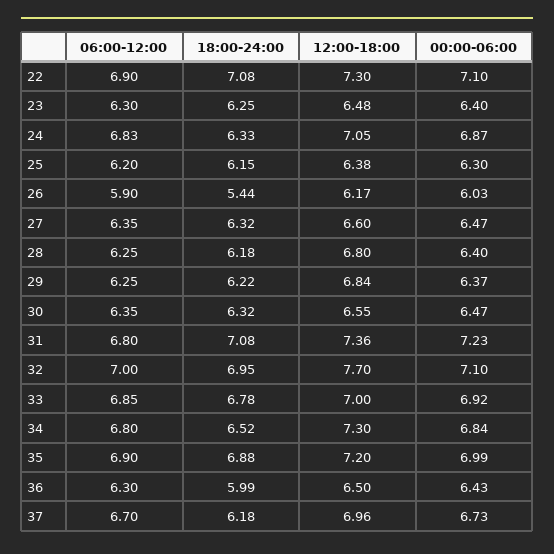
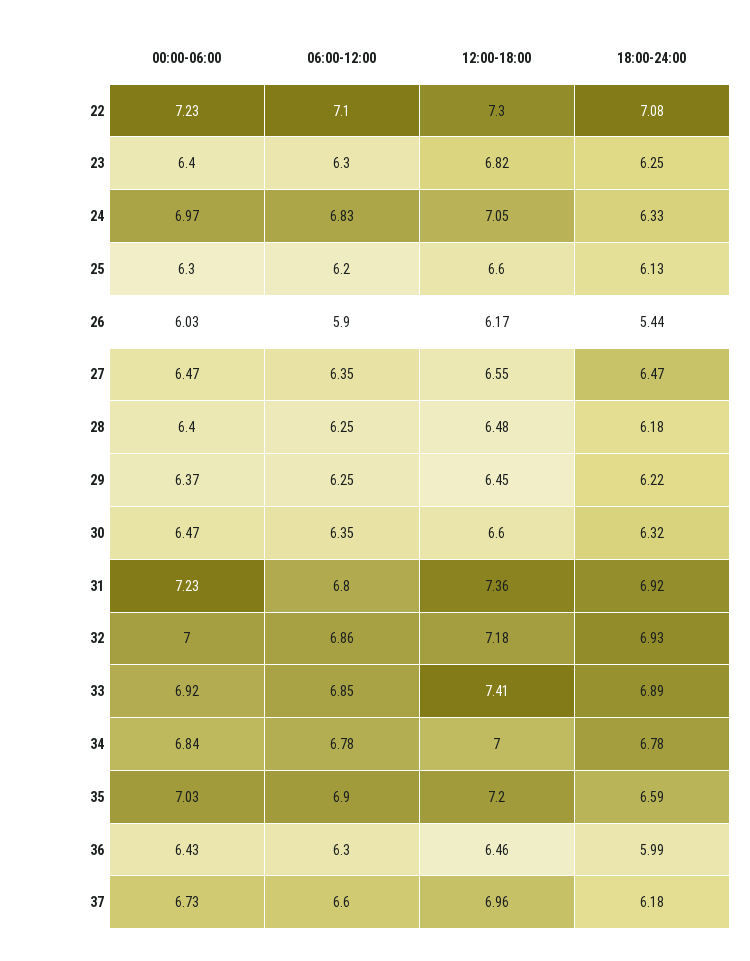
  {
    "06:00-12:00": {
-     "22": 6.9,
+     "22": 7.1,
      "23": 6.3,
      "24": 6.83,
      "25": 6.2,
      "26": 5.9,
      "27": 6.35,
      "28": 6.25,
      "29": 6.25,
      "30": 6.35,
      "31": 6.8,
-     "32": 7,
+     "32": 6.86,
      "33": 6.85,
-     "34": 6.8,
+     "34": 6.78,
      "35": 6.9,
      "36": 6.3,
-     "37": 6.7
+     "37": 6.6
    },
    "18:00-24:00": {
      "22": 7.08,
      "23": 6.25,
      "24": 6.33,
-     "25": 6.15,
+     "25": 6.13,
      "26": 5.44,
-     "27": 6.32,
+     "27": 6.47,
      "28": 6.18,
      "29": 6.22,
      "30": 6.32,
-     "31": 7.08,
+     "31": 6.92,
-     "32": 6.95,
+     "32": 6.93,
-     "33": 6.78,
+     "33": 6.89,
-     "34": 6.52,
+     "34": 6.78,
-     "35": 6.88,
+     "35": 6.59,
      "36": 5.99,
      "37": 6.18
    },
    "12:00-18:00": {
      "22": 7.3,
-     "23": 6.48,
+     "23": 6.82,
      "24": 7.05,
-     "25": 6.38,
+     "25": 6.6,
      "26": 6.17,
-     "27": 6.6,
+     "27": 6.55,
-     "28": 6.8,
+     "28": 6.48,
-     "29": 6.84,
+     "29": 6.45,
-     "30": 6.55,
+     "30": 6.6,
      "31": 7.36,
-     "32": 7.7,
+     "32": 7.18,
-     "33": 7,
+     "33": 7.41,
-     "34": 7.3,
+     "34": 7,
      "35": 7.2,
-     "36": 6.5,
+     "36": 6.46,
      "37": 6.96
    },
    "00:00-06:00": {
-     "22": 7.1,
+     "22": 7.23,
      "23": 6.4,
-     "24": 6.87,
+     "24": 6.97,
      "25": 6.3,
      "26": 6.03,
      "27": 6.47,
      "28": 6.4,
      "29": 6.37,
      "30": 6.47,
      "31": 7.23,
-     "32": 7.1,
+     "32": 7,
      "33": 6.92,
      "34": 6.84,
-     "35": 6.99,
+     "35": 7.03,
      "36": 6.43,
      "37": 6.73
    }
  }

